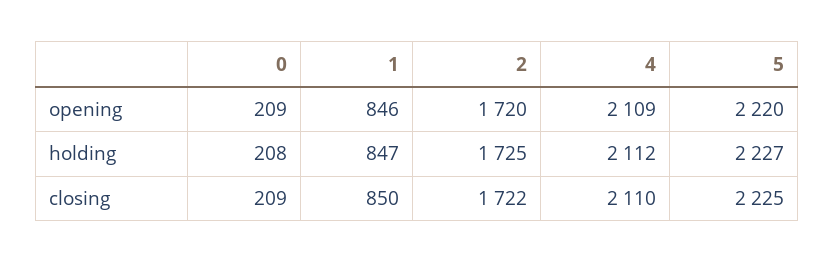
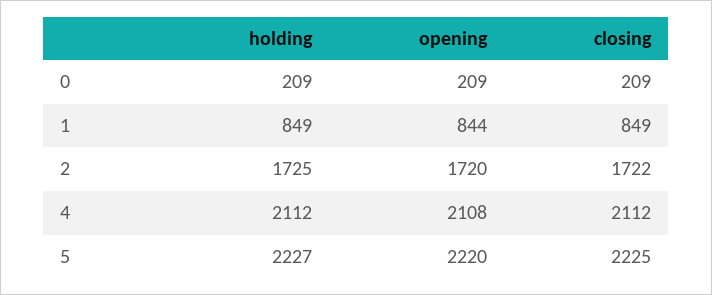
  {
    "0": {
      "opening": 209,
-     "holding": 208,
+     "holding": 209,
      "closing": 209
    },
    "1": {
-     "opening": 846,
+     "opening": 844,
-     "holding": 847,
+     "holding": 849,
-     "closing": 850
+     "closing": 849
    },
    "2": {
      "opening": 1720,
      "holding": 1725,
      "closing": 1722
    },
    "4": {
-     "opening": 2109,
+     "opening": 2108,
      "holding": 2112,
-     "closing": 2110
+     "closing": 2112
    },
    "5": {
      "opening": 2220,
      "holding": 2227,
      "closing": 2225
    }
  }

